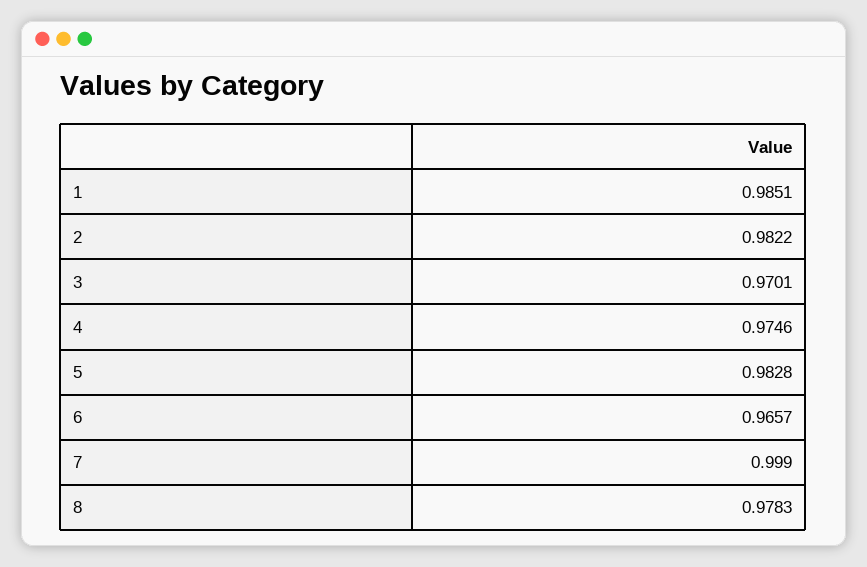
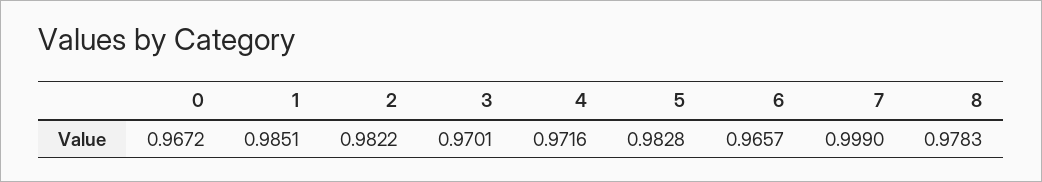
  {
    "1": 0.9851,
    "2": 0.9822,
    "3": 0.9701,
-   "4": 0.9746,
+   "4": 0.9716,
    "5": 0.9828,
    "6": 0.9657,
    "7": 0.999,
-   "8": 0.9783
+   "8": 0.9783,
+   "0": 0.9672
  }

